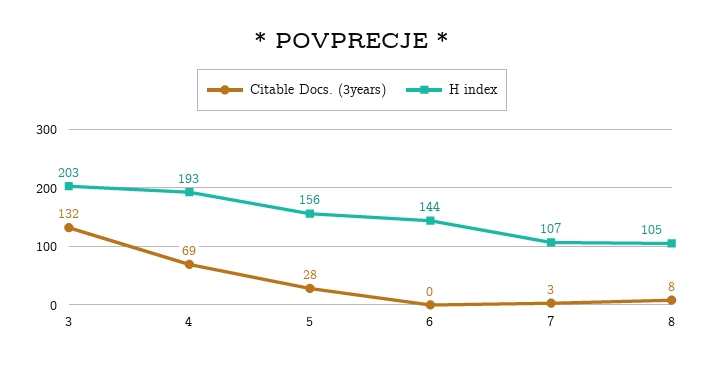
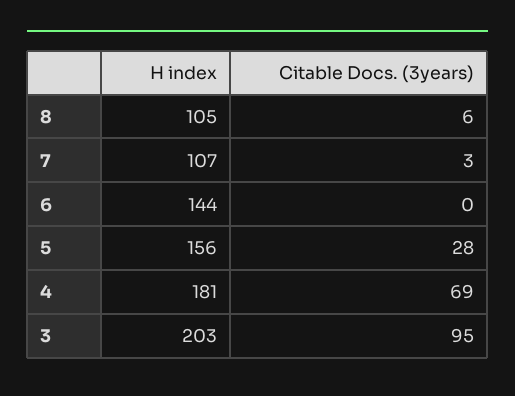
  {
    "Citable Docs. (3years)": {
-     "3": 132,
+     "3": 95,
      "4": 69,
      "5": 28,
      "6": 0,
      "7": 3,
-     "8": 8
+     "8": 6
    },
    "H index": {
      "3": 203,
-     "4": 193,
+     "4": 181,
      "5": 156,
      "6": 144,
      "7": 107,
      "8": 105
    }
  }

